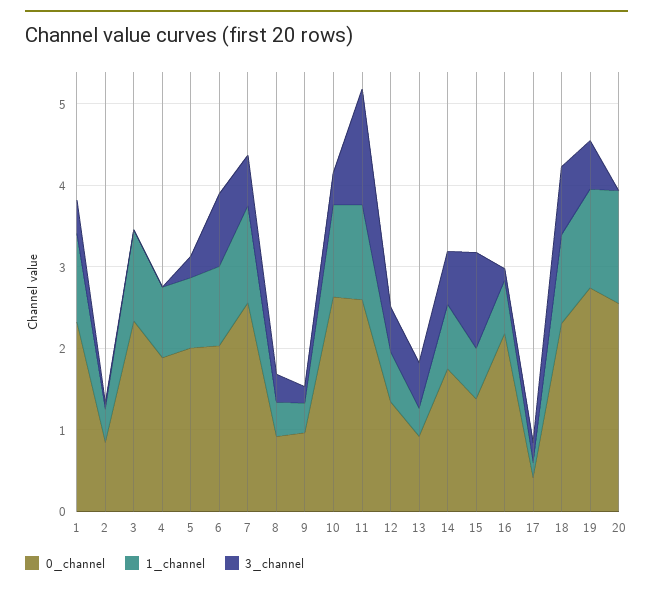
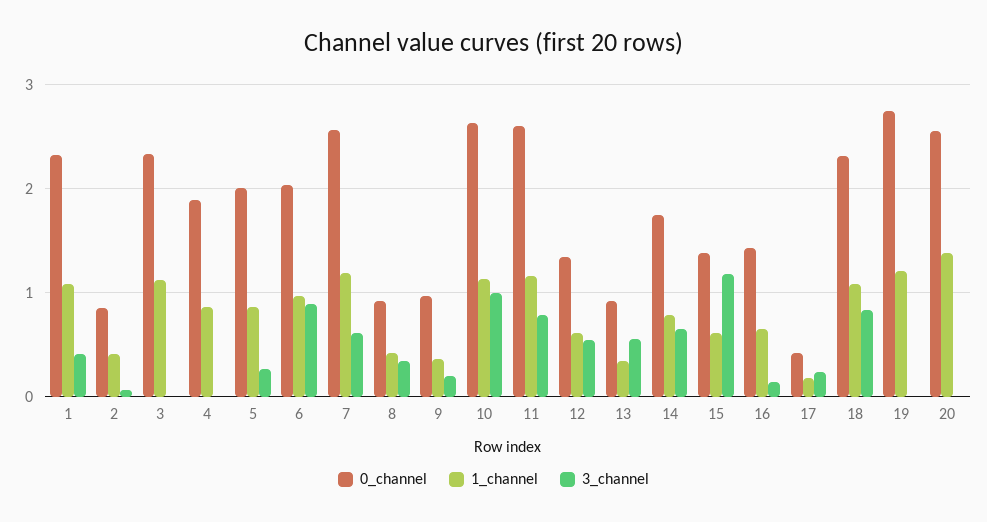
  {
    "0_channel": {
      "1": 2.3,
      "2": 0.8,
      "3": 2.3,
      "4": 1.9,
      "5": 2,
      "6": 2,
      "7": 2.6,
      "8": 0.9,
      "9": 1,
      "10": 2.6,
      "11": 2.6,
      "12": 1.3,
      "13": 0.9,
      "14": 1.8,
      "15": 1.4,
-     "16": 2.2,
+     "16": 1.4,
      "17": 0.4,
      "18": 2.3,
      "19": 2.7,
      "20": 2.6
    },
    "1_channel": {
      "1": 1.1,
      "2": 0.4,
      "3": 1.1,
      "4": 0.9,
      "5": 0.9,
      "6": 1,
      "7": 1.2,
      "8": 0.4,
      "9": 0.4,
      "10": 1.1,
      "11": 1.2,
      "12": 0.6,
      "13": 0.3,
      "14": 0.8,
      "15": 0.6,
      "16": 0.7,
      "17": 0.2,
      "18": 1.1,
      "19": 1.2,
      "20": 1.4
    },
    "3_channel": {
      "1": 0.4,
      "2": 0.1,
      "3": 0,
      "4": 0,
      "5": 0.3,
      "6": 0.9,
      "7": 0.6,
      "8": 0.3,
      "9": 0.2,
-     "10": 0.4,
+     "10": 1,
-     "11": 1.4,
+     "11": 0.8,
      "12": 0.6,
      "13": 0.6,
      "14": 0.7,
      "15": 1.2,
      "16": 0.1,
      "17": 0.2,
      "18": 0.8,
-     "19": 0.6,
+     "19": 0,
      "20": 0
    }
  }

